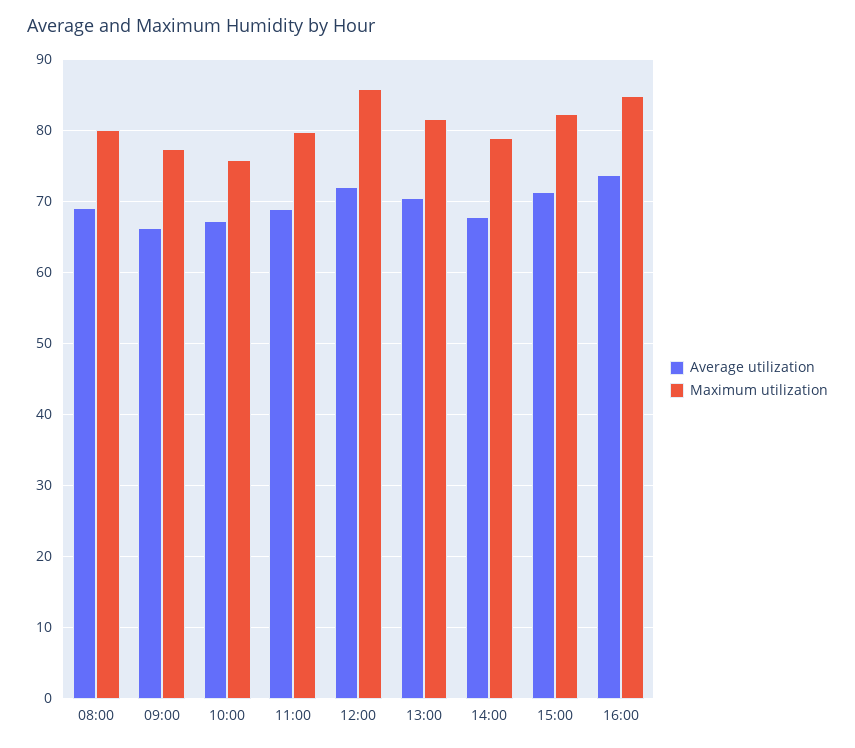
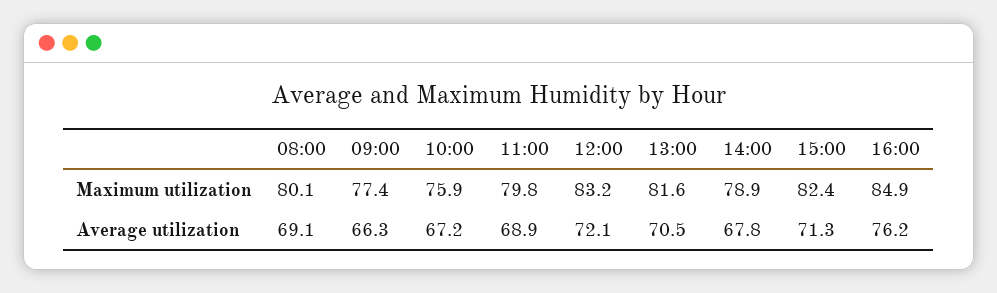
  {
    "Average utilization": {
      "08:00": 69.1,
      "09:00": 66.3,
      "10:00": 67.2,
      "11:00": 68.9,
      "12:00": 72.1,
      "13:00": 70.5,
      "14:00": 67.8,
      "15:00": 71.3,
-     "16:00": 74
+     "16:00": 76.2
    },
    "Maximum utilization": {
      "08:00": 80.1,
      "09:00": 77.4,
      "10:00": 75.9,
      "11:00": 79.8,
-     "12:00": 86,
+     "12:00": 83.2,
      "13:00": 81.6,
      "14:00": 78.9,
      "15:00": 82.4,
      "16:00": 84.9
    }
  }

